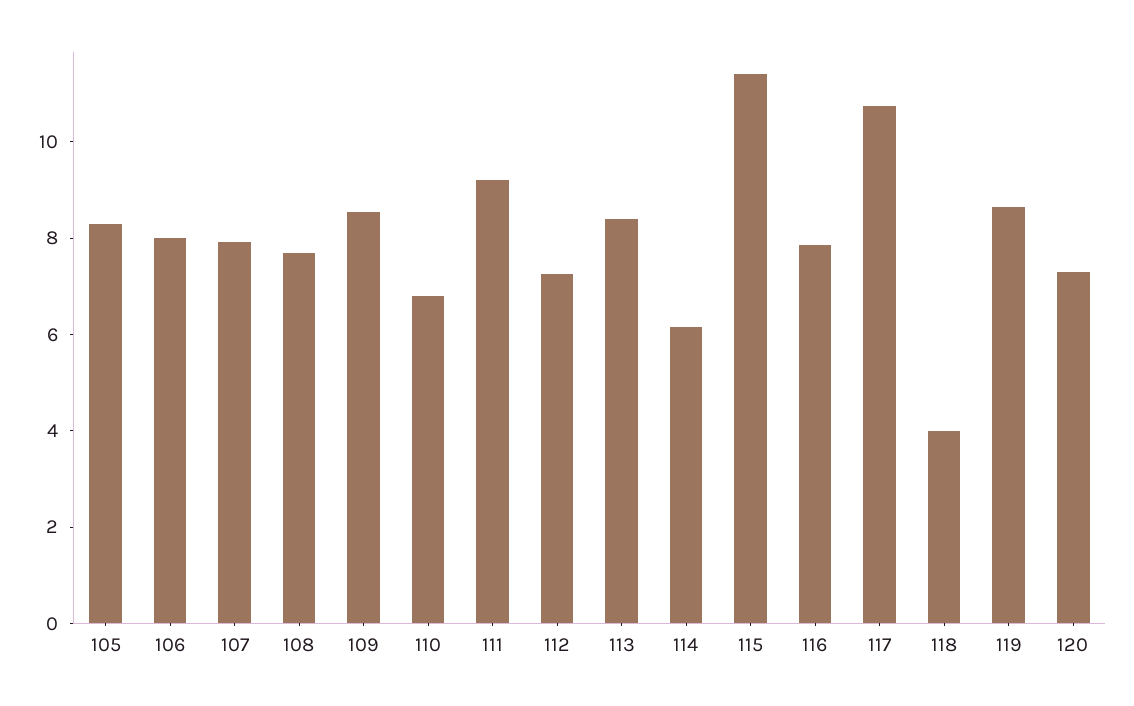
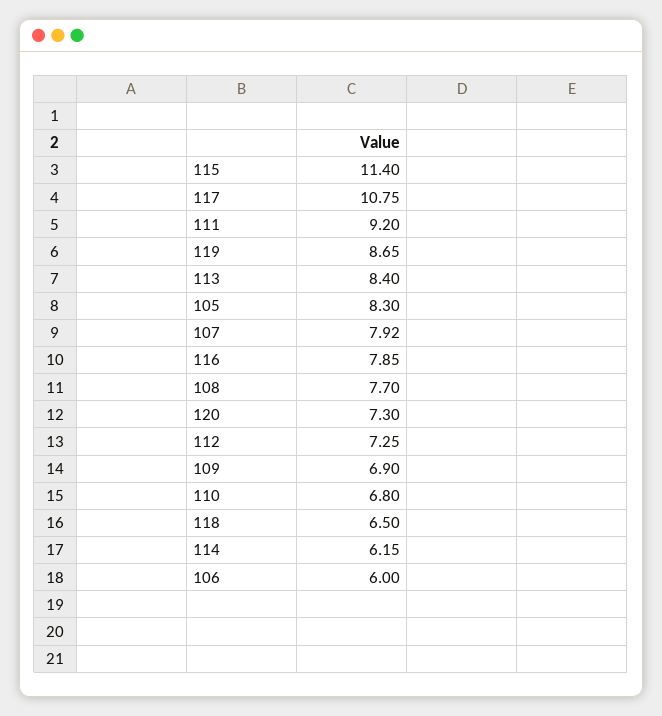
  {
    "105": 8.3,
-   "106": 8,
+   "106": 6,
    "107": 7.92,
    "108": 7.7,
-   "109": 8.5,
+   "109": 6.9,
    "110": 6.8,
    "111": 9.2,
    "112": 7.25,
    "113": 8.4,
    "114": 6.15,
    "115": 11.4,
    "116": 7.85,
    "117": 10.75,
-   "118": 4,
+   "118": 6.5,
    "119": 8.65,
    "120": 7.3
  }

